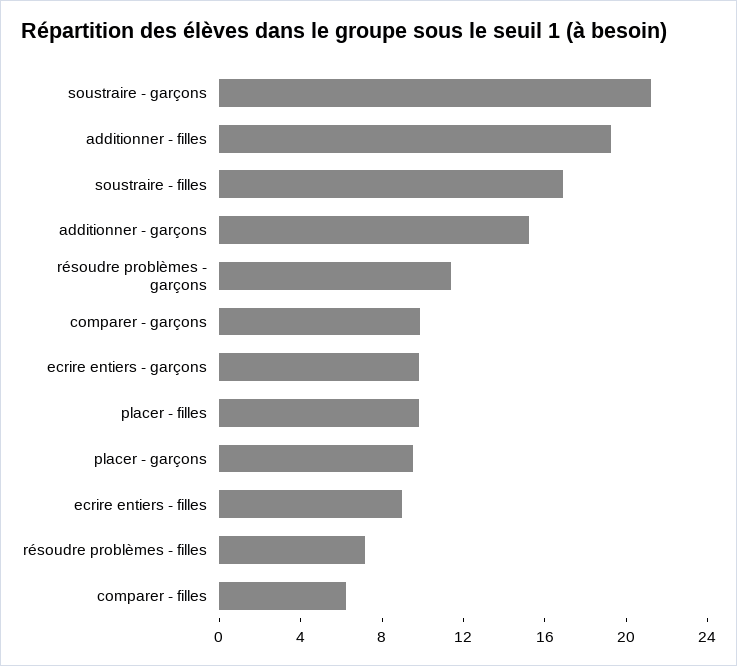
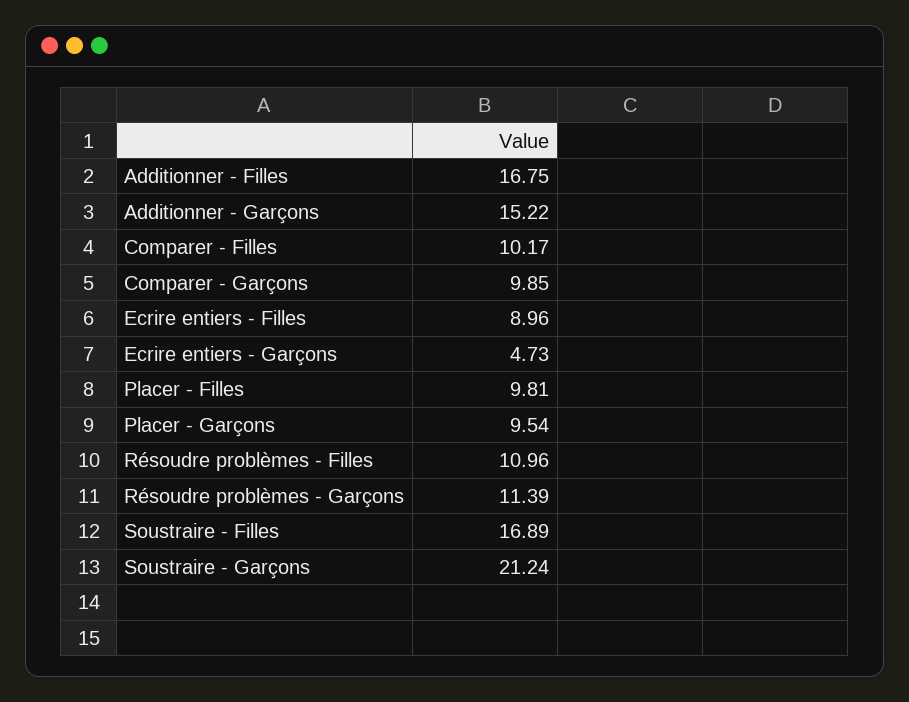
  {
    "soustraire - garçons": 21.24,
-   "additionner - filles": 19,
+   "additionner - filles": 16.75,
    "soustraire - filles": 16.89,
    "additionner - garçons": 15.22,
    "résoudre problèmes - garçons": 11.39,
    "comparer - garçons": 9.85,
-   "ecrire entiers - garçons": 10,
+   "ecrire entiers - garçons": 4.73,
    "placer - filles": 9.81,
    "placer - garçons": 9.54,
    "ecrire entiers - filles": 8.96,
-   "résoudre problèmes - filles": 7,
+   "résoudre problèmes - filles": 10.96,
-   "comparer - filles": 6
+   "comparer - filles": 10.17
  }

